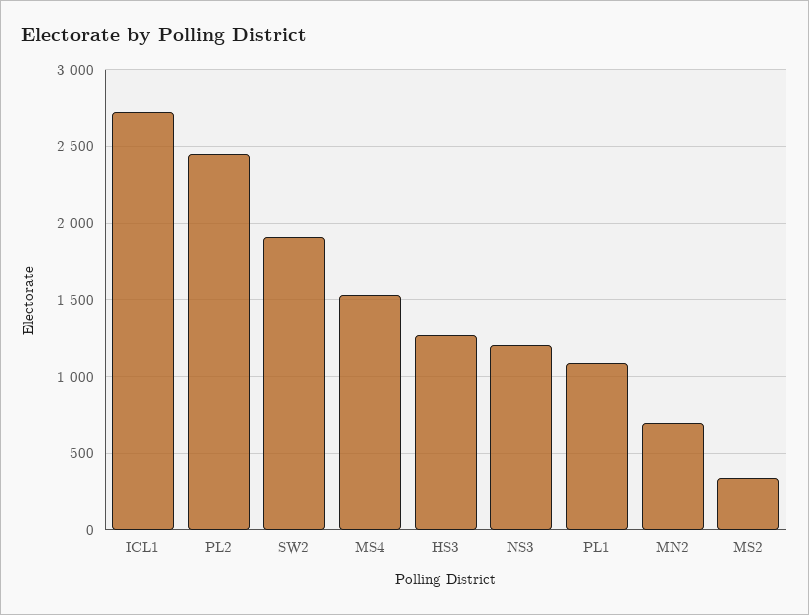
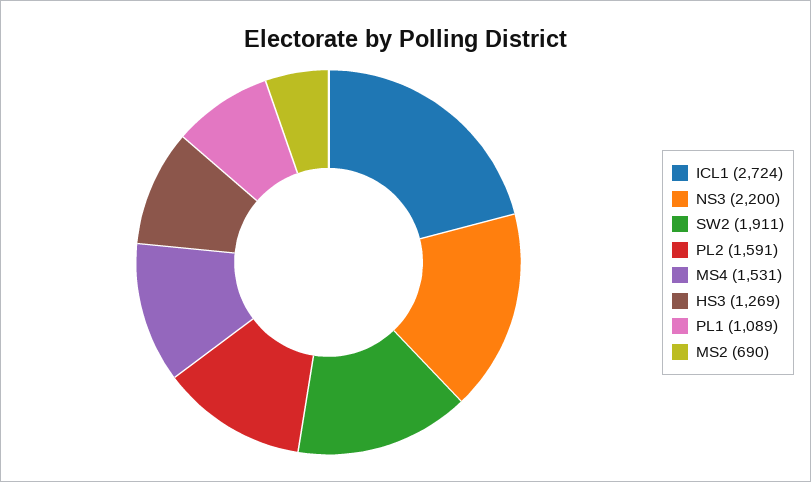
  {
    "ICL1": 2724,
-   "PL2": 2450,
+   "PL2": 1591,
    "SW2": 1911,
    "MS4": 1531,
    "HS3": 1269,
-   "NS3": 1200,
+   "NS3": 2200,
    "PL1": 1089,
-   "MN2": 700,
-   "MS2": 350
+   "MS2": 690
  }

